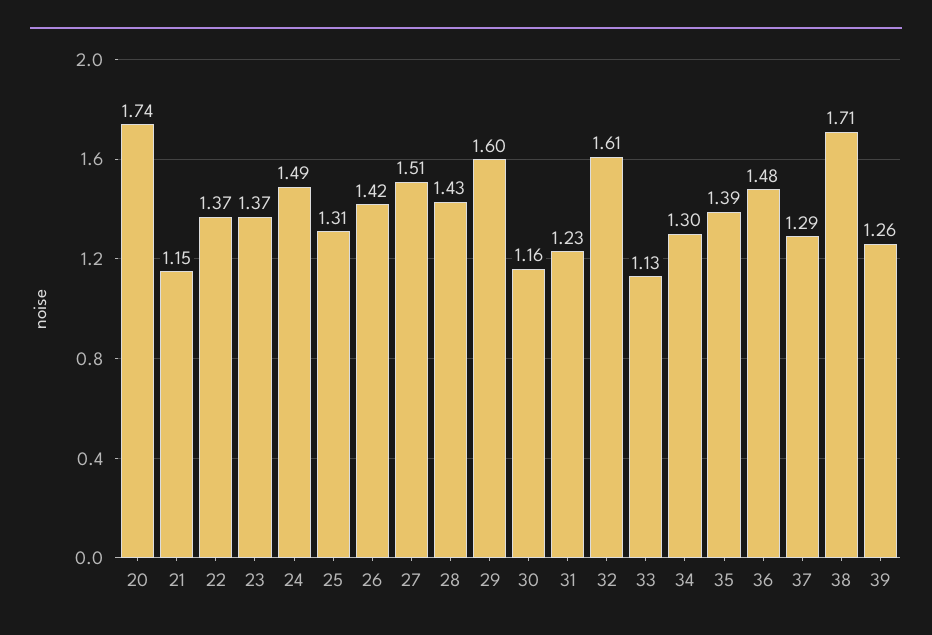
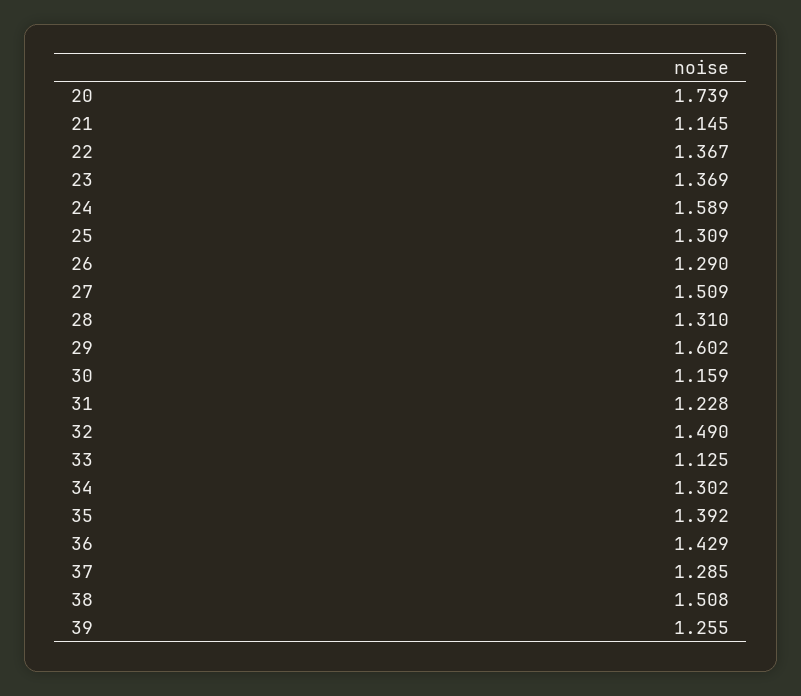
  {
    "20": 1.739,
    "21": 1.145,
    "22": 1.367,
    "23": 1.369,
-   "24": 1.49,
+   "24": 1.589,
    "25": 1.309,
-   "26": 1.42,
+   "26": 1.29,
    "27": 1.509,
-   "28": 1.43,
+   "28": 1.31,
    "29": 1.602,
    "30": 1.159,
    "31": 1.228,
-   "32": 1.61,
+   "32": 1.49,
    "33": 1.125,
    "34": 1.302,
    "35": 1.392,
-   "36": 1.48,
+   "36": 1.429,
    "37": 1.285,
-   "38": 1.71,
+   "38": 1.508,
    "39": 1.255
  }

